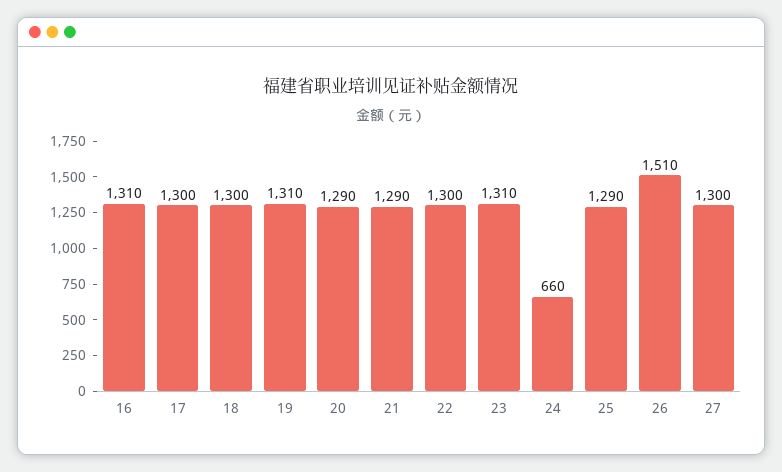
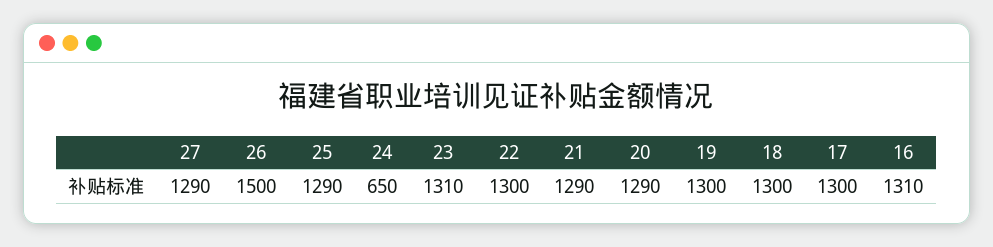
  {
    "16": 1310,
    "17": 1300,
    "18": 1300,
-   "19": 1310,
+   "19": 1300,
    "20": 1290,
    "21": 1290,
    "22": 1300,
    "23": 1310,
-   "24": 660,
+   "24": 650,
    "25": 1290,
-   "26": 1510,
+   "26": 1500,
-   "27": 1300
+   "27": 1290
  }

